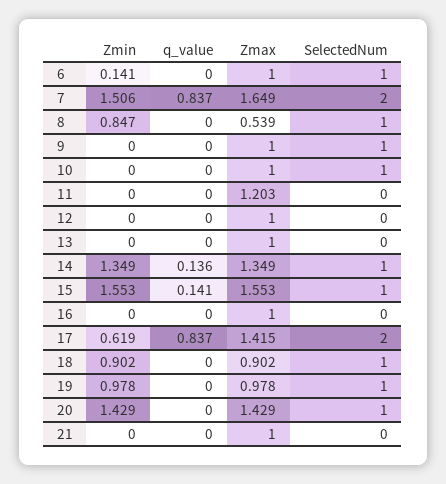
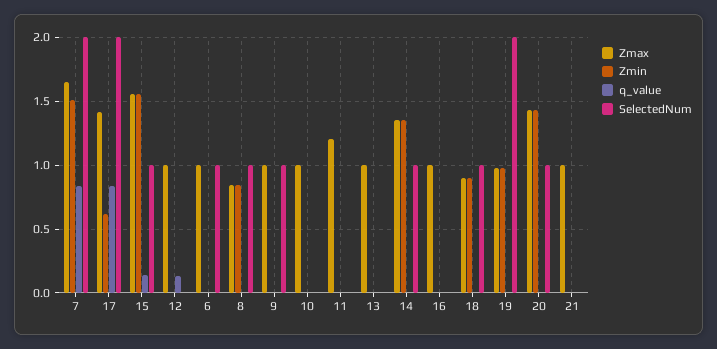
  {
    "Zmin": {
-     "6": 0.141,
+     "6": 0,
      "7": 1.506,
      "8": 0.847,
      "9": 0,
      "10": 0,
      "11": 0,
      "12": 0,
      "13": 0,
      "14": 1.349,
      "15": 1.553,
      "16": 0,
      "17": 0.619,
      "18": 0.902,
      "19": 0.978,
      "20": 1.429,
      "21": 0
    },
    "q_value": {
      "6": 0,
      "7": 0.837,
      "8": 0,
      "9": 0,
      "10": 0,
      "11": 0,
-     "12": 0,
+     "12": 0.15,
      "13": 0,
-     "14": 0.136,
+     "14": 0,
      "15": 0.141,
      "16": 0,
      "17": 0.837,
      "18": 0,
      "19": 0,
      "20": 0,
      "21": 0
    },
    "Zmax": {
      "6": 1,
      "7": 1.649,
-     "8": 0.539,
+     "8": 0.85,
      "9": 1,
      "10": 1,
      "11": 1.203,
      "12": 1,
      "13": 1,
      "14": 1.349,
      "15": 1.553,
      "16": 1,
      "17": 1.415,
      "18": 0.902,
      "19": 0.978,
      "20": 1.429,
      "21": 1
    },
    "SelectedNum": {
      "6": 1,
      "7": 2,
      "8": 1,
      "9": 1,
-     "10": 1,
+     "10": 0,
      "11": 0,
      "12": 0,
      "13": 0,
      "14": 1,
      "15": 1,
      "16": 0,
      "17": 2,
      "18": 1,
-     "19": 1,
+     "19": 2,
      "20": 1,
      "21": 0
    }
  }

